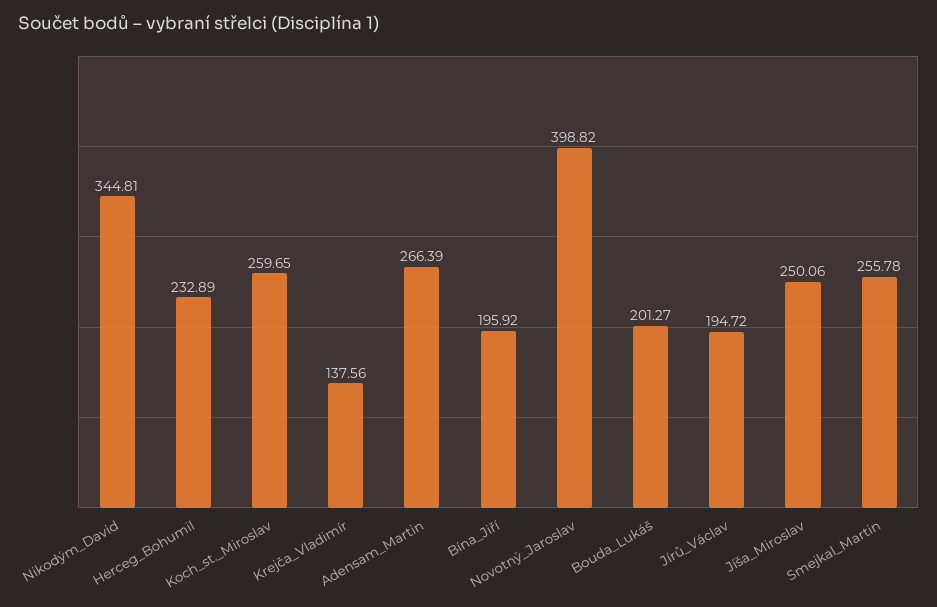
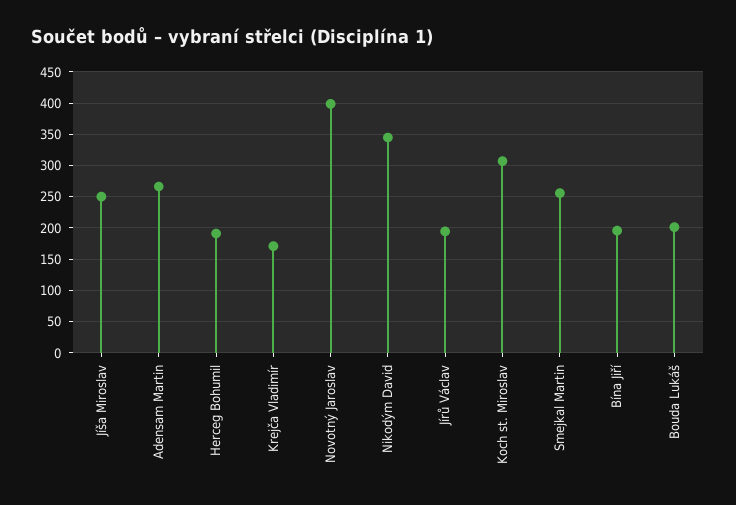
  {
    "Nikodým_David": 344.81,
-   "Herceg_Bohumil": 232.89,
+   "Herceg_Bohumil": 190,
-   "Koch_st._Miroslav": 259.65,
+   "Koch_st._Miroslav": 310,
-   "Krejča_Vladimír": 137.56,
+   "Krejča_Vladimír": 170,
    "Adensam_Martin": 266.39,
    "Bína_Jiří": 195.92,
    "Novotný_Jaroslav": 398.82,
    "Bouda_Lukáš": 201.27,
    "Jírů_Václav": 194.72,
    "Jíša_Miroslav": 250.06,
    "Smejkal_Martin": 255.78
  }

